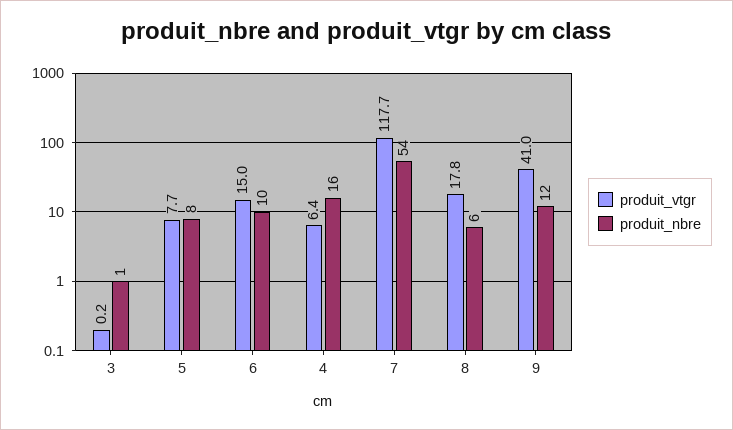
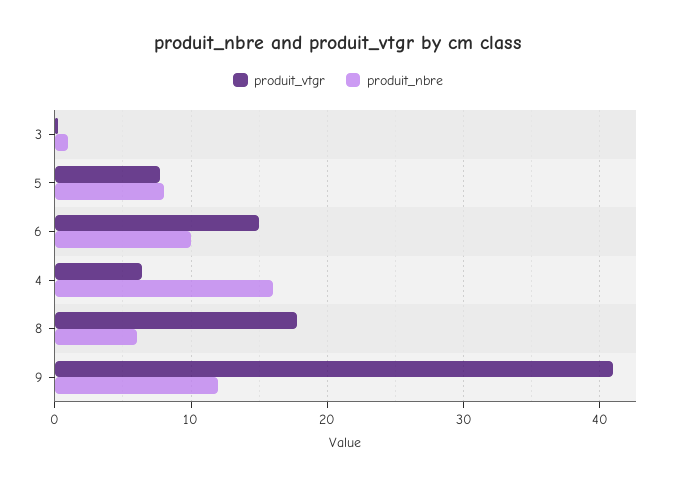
  {
    "produit_vtgr": {
      "3": 0.2,
      "5": 7.7,
      "6": 15,
      "4": 6.4,
-     "7": 117.7,
      "8": 17.8,
      "9": 41
    },
    "produit_nbre": {
      "3": 1,
      "5": 8,
      "6": 10,
      "4": 16,
-     "7": 54,
      "8": 6,
      "9": 12
    }
  }

